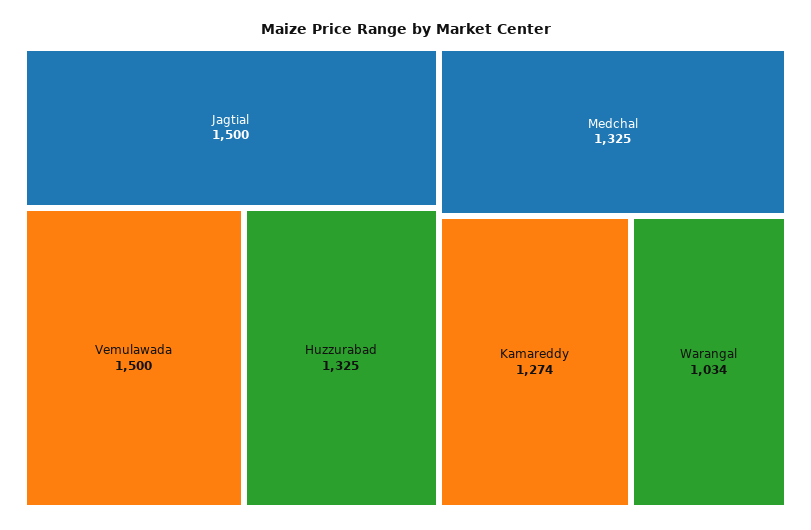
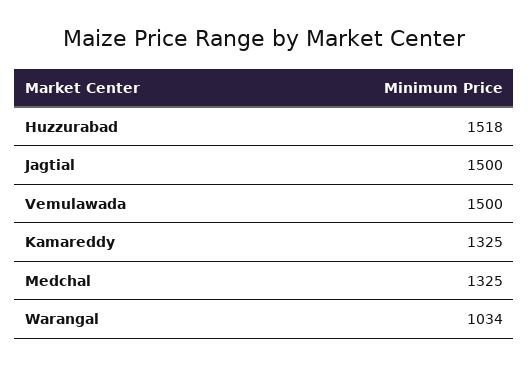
  {
    "Jagtial": 1500,
    "Vemulawada": 1500,
-   "Huzzurabad": 1325,
+   "Huzzurabad": 1518,
    "Medchal": 1325,
-   "Kamareddy": 1274,
+   "Kamareddy": 1325,
    "Warangal": 1034
  }

